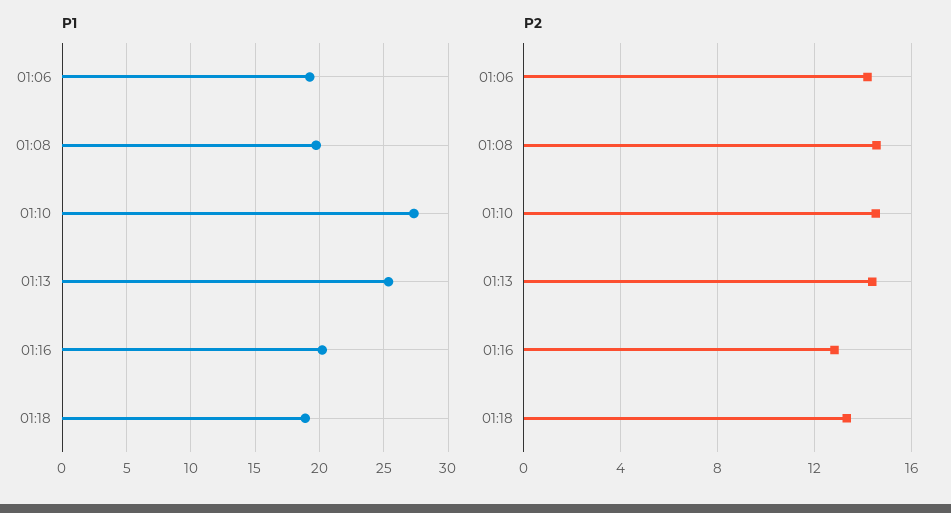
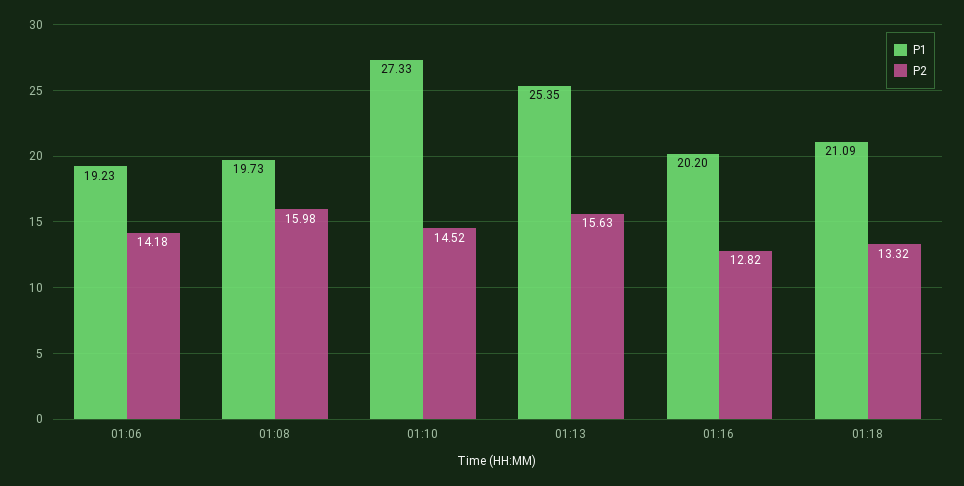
  {
    "P1": {
      "01:06": 19.23,
      "01:08": 19.73,
      "01:10": 27.33,
      "01:13": 25.35,
      "01:16": 20.2,
-     "01:18": 19
+     "01:18": 21.09
    },
    "P2": {
      "01:06": 14.18,
-     "01:08": 14.5,
+     "01:08": 15.98,
      "01:10": 14.52,
-     "01:13": 14.5,
+     "01:13": 15.63,
      "01:16": 12.82,
      "01:18": 13.32
    }
  }

